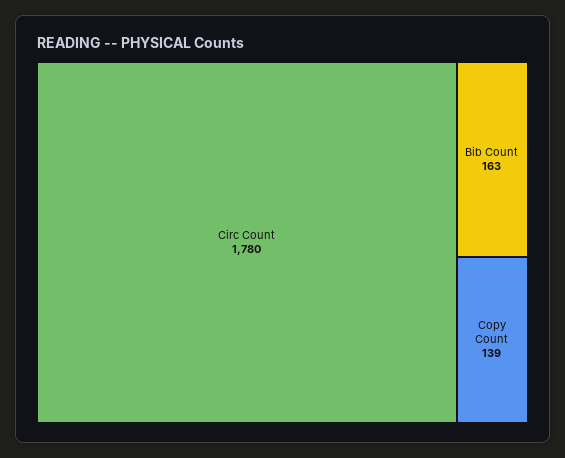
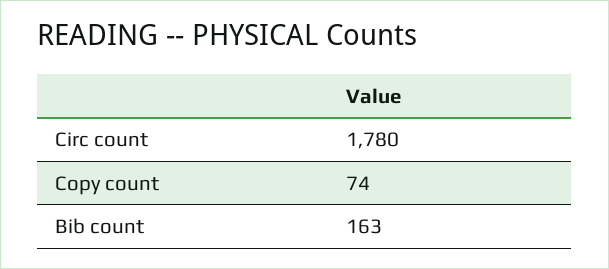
  {
    "Circ Count": 1780,
    "Bib Count": 163,
-   "Copy Count": 139
+   "Copy Count": 74
  }

